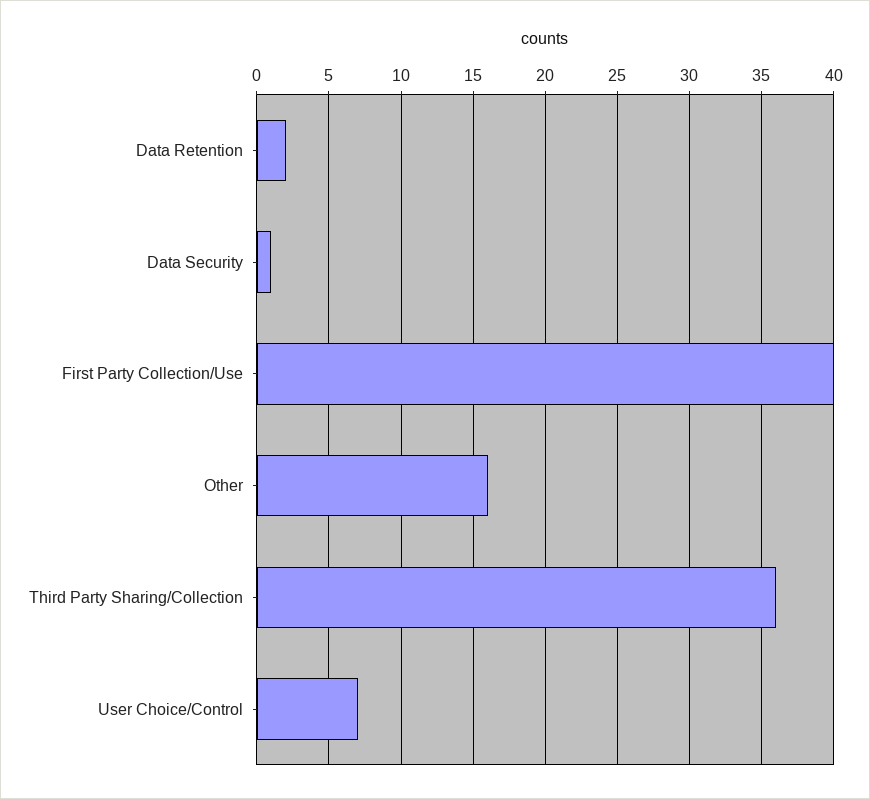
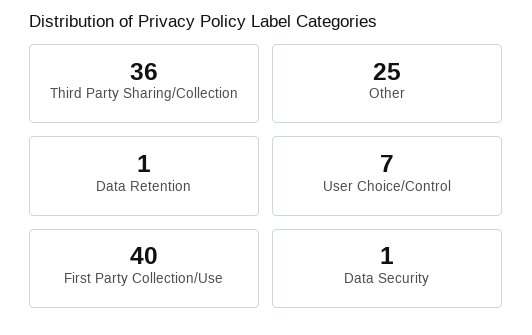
  {
-   "Data Retention": 2,
+   "Data Retention": 1,
    "Data Security": 1,
    "First Party Collection/Use": 40,
-   "Other": 16,
+   "Other": 25,
    "Third Party Sharing/Collection": 36,
    "User Choice/Control": 7
  }

